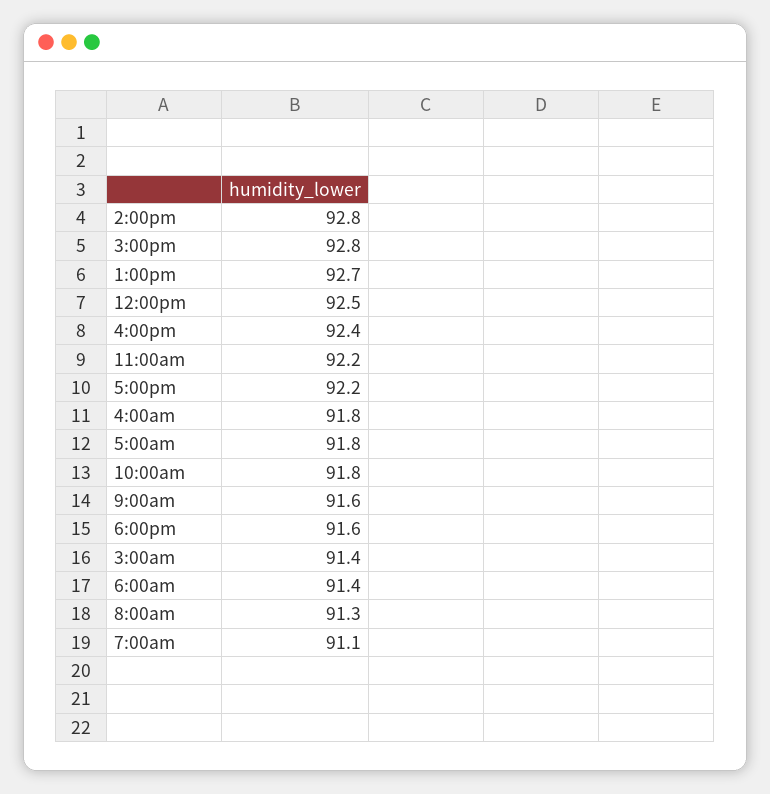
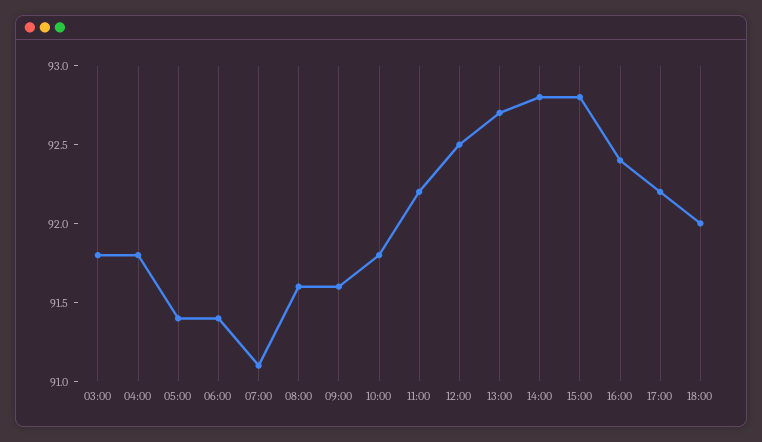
  {
    "2:00pm": 92.8,
    "3:00pm": 92.8,
    "1:00pm": 92.7,
    "12:00pm": 92.5,
    "4:00pm": 92.4,
    "11:00am": 92.2,
    "5:00pm": 92.2,
    "4:00am": 91.8,
-   "5:00am": 91.8,
+   "5:00am": 91.4,
    "10:00am": 91.8,
    "9:00am": 91.6,
-   "6:00pm": 91.6,
+   "6:00pm": 92,
-   "3:00am": 91.4,
+   "3:00am": 91.8,
    "6:00am": 91.4,
-   "8:00am": 91.3,
+   "8:00am": 91.6,
    "7:00am": 91.1
  }

